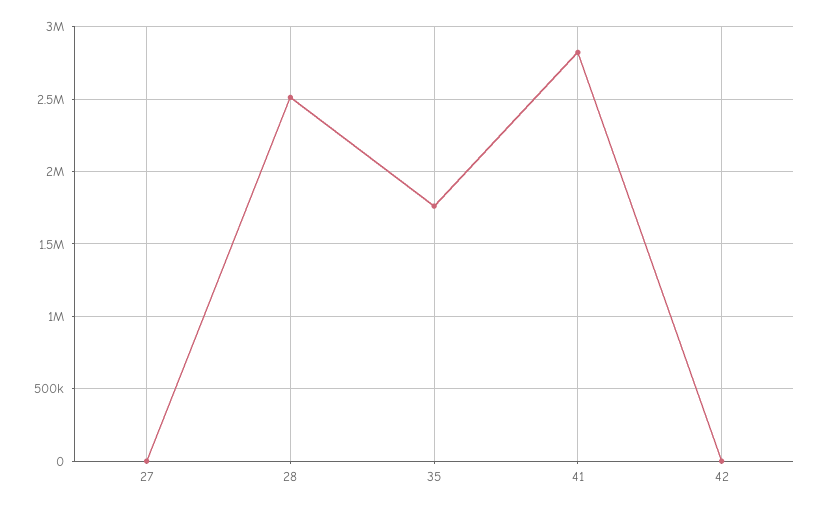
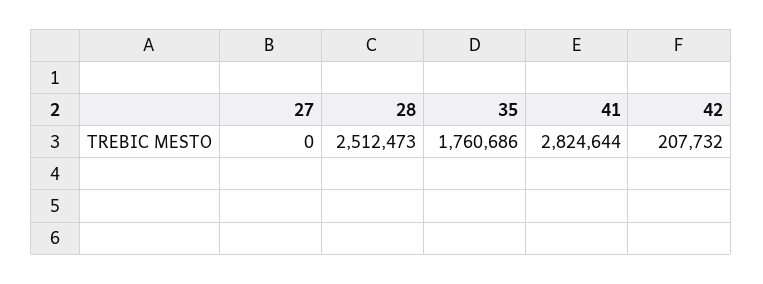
  {
    "27": 0,
    "28": 2512473,
    "35": 1760686,
    "41": 2824644,
-   "42": 0
+   "42": 207732
  }

